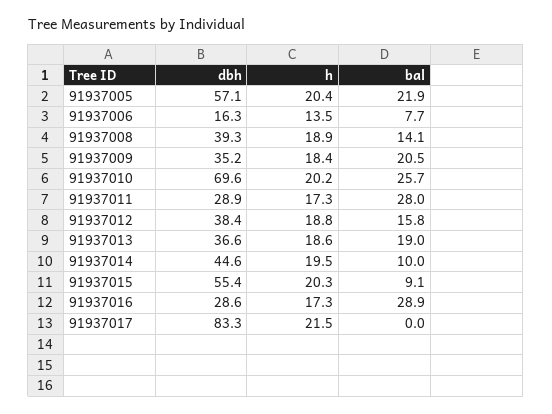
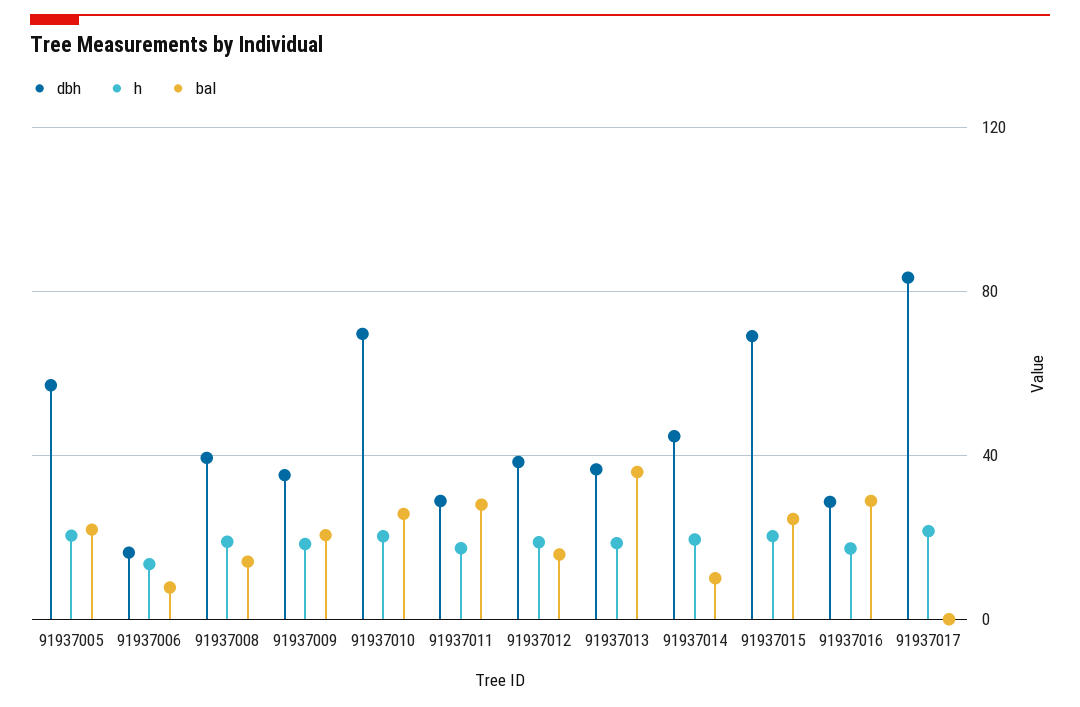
  {
    "dbh": {
      "91937005": 57.1,
      "91937006": 16.3,
      "91937008": 39.3,
      "91937009": 35.2,
      "91937010": 69.6,
      "91937011": 28.9,
      "91937012": 38.4,
      "91937013": 36.6,
      "91937014": 44.6,
-     "91937015": 55.4,
+     "91937015": 70,
      "91937016": 28.6,
      "91937017": 83.3
    },
    "h": {
      "91937005": 20.4,
      "91937006": 13.5,
      "91937008": 18.9,
      "91937009": 18.4,
      "91937010": 20.2,
      "91937011": 17.3,
      "91937012": 18.8,
      "91937013": 18.6,
      "91937014": 19.5,
      "91937015": 20.3,
      "91937016": 17.3,
      "91937017": 21.5
    },
    "bal": {
      "91937005": 21.9,
      "91937006": 7.7,
      "91937008": 14.1,
      "91937009": 20.5,
      "91937010": 25.7,
      "91937011": 28,
      "91937012": 15.8,
-     "91937013": 19,
+     "91937013": 35,
      "91937014": 10,
-     "91937015": 9.1,
+     "91937015": 25,
      "91937016": 28.9,
      "91937017": 0
    }
  }

